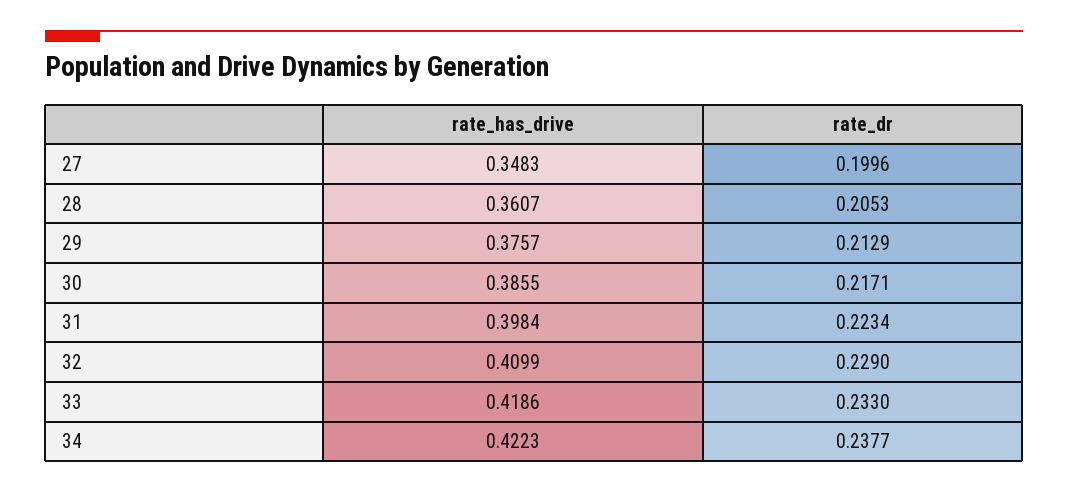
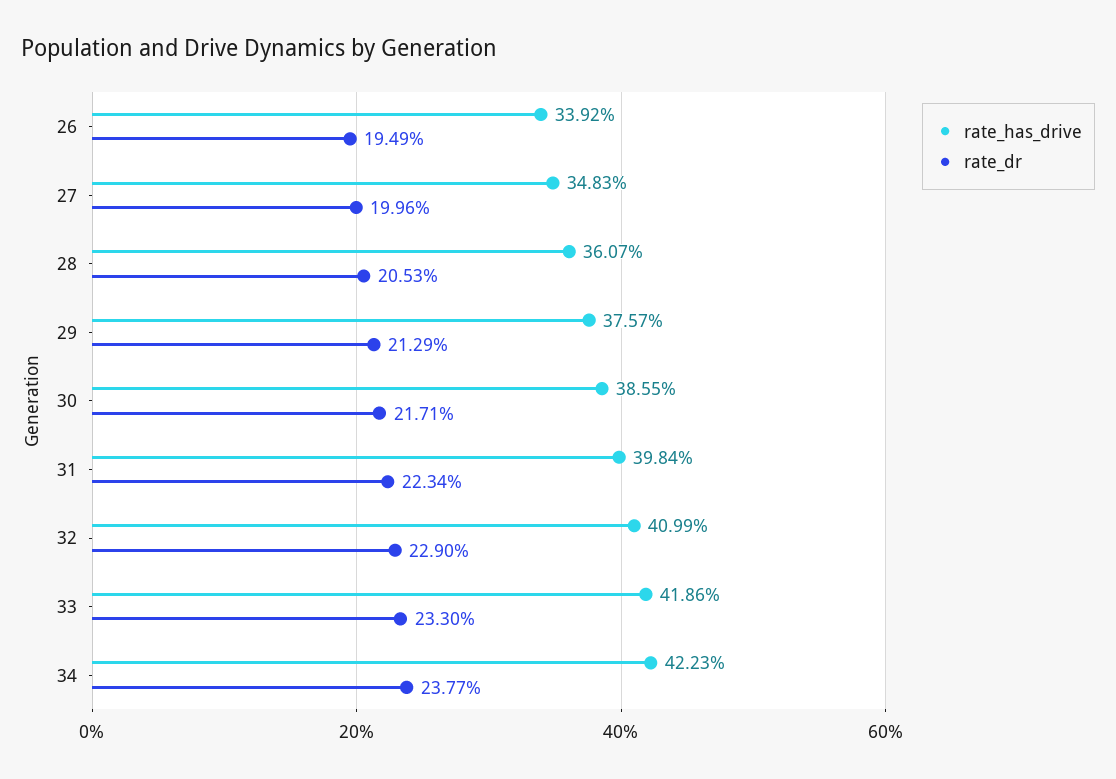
  {
    "rate_has_drive": {
      "27": 0.3483,
      "28": 0.3607,
      "29": 0.3757,
      "30": 0.3855,
      "31": 0.3984,
      "32": 0.4099,
      "33": 0.4186,
-     "34": 0.4223
+     "34": 0.4223,
+     "26": 0.3392
    },
    "rate_dr": {
      "27": 0.1996,
      "28": 0.2053,
      "29": 0.2129,
      "30": 0.2171,
      "31": 0.2234,
      "32": 0.229,
      "33": 0.233,
-     "34": 0.2377
+     "34": 0.2377,
+     "26": 0.1949
    }
  }

